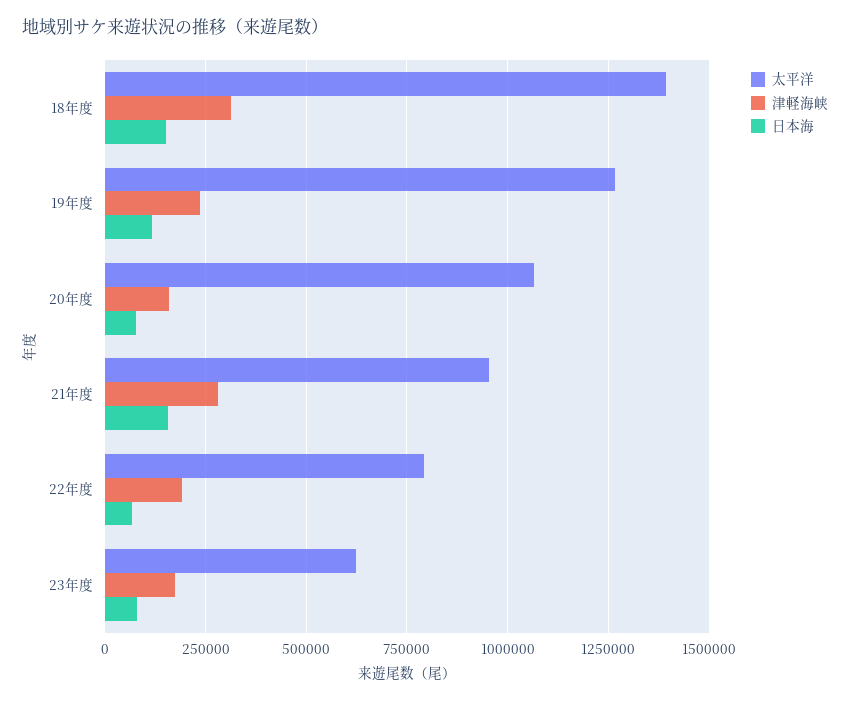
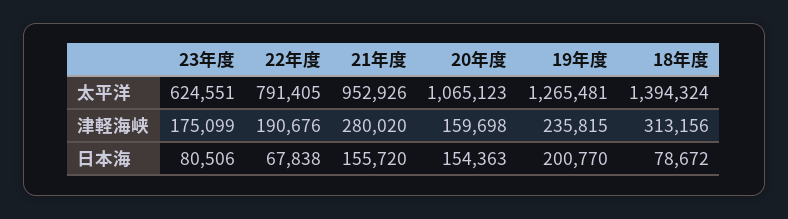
  {
    "太平洋": {
      "18年度": 1394324,
      "19年度": 1265481,
      "20年度": 1065123,
      "21年度": 952926,
      "22年度": 791405,
      "23年度": 624551
    },
    "津軽海峡": {
      "18年度": 313156,
      "19年度": 235815,
      "20年度": 159698,
      "21年度": 280020,
      "22年度": 190676,
      "23年度": 175099
    },
    "日本海": {
-     "18年度": 150000,
+     "18年度": 78672,
-     "19年度": 125000,
+     "19年度": 200770,
-     "20年度": 75000,
+     "20年度": 154363,
      "21年度": 155720,
      "22年度": 67838,
      "23年度": 80506
    }
  }

